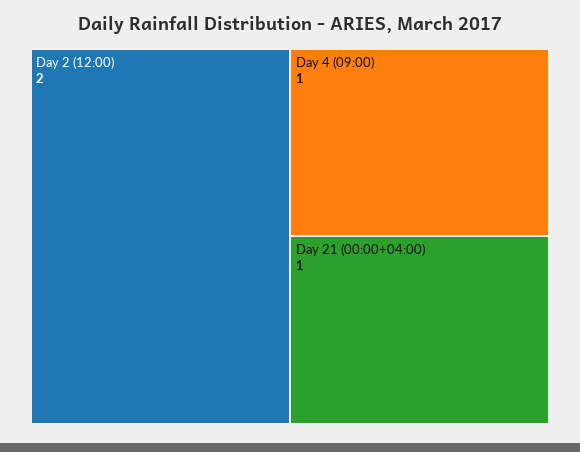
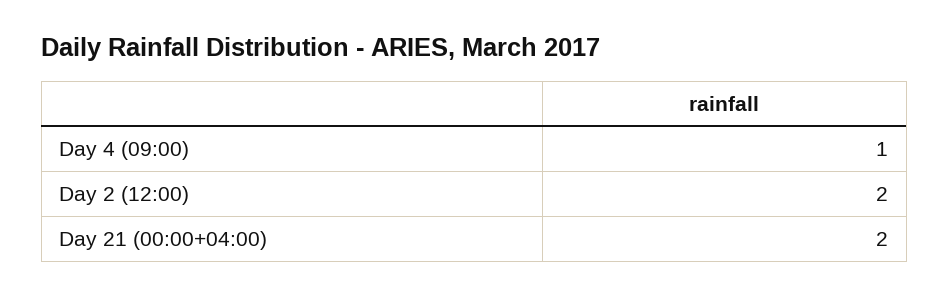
  {
    "Day 2 (12:00)": 2,
    "Day 4 (09:00)": 1,
-   "Day 21 (00:00+04:00)": 1
+   "Day 21 (00:00+04:00)": 2
  }

